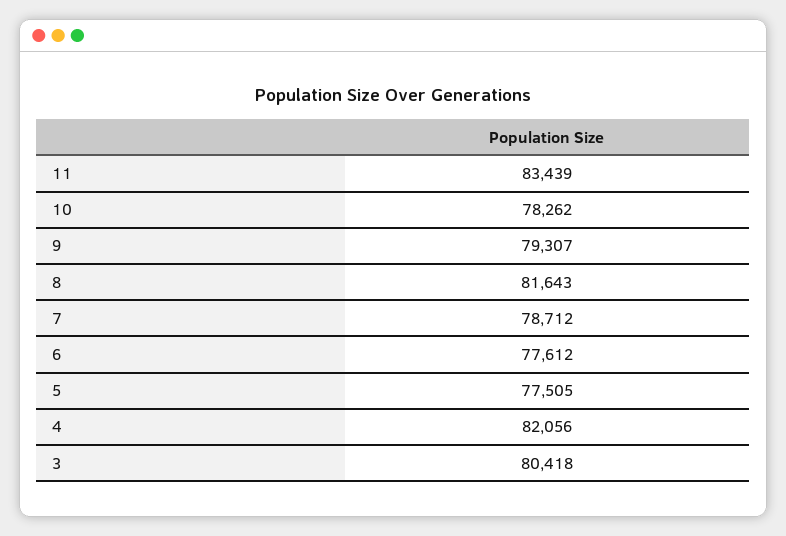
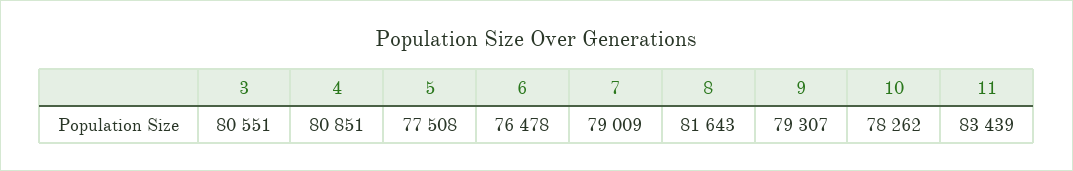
  {
    "11": 83439,
    "10": 78262,
    "9": 79307,
    "8": 81643,
-   "7": 78712,
+   "7": 79009,
-   "6": 77612,
+   "6": 76478,
-   "5": 77505,
+   "5": 77508,
-   "4": 82056,
+   "4": 80851,
-   "3": 80418
+   "3": 80551
  }

